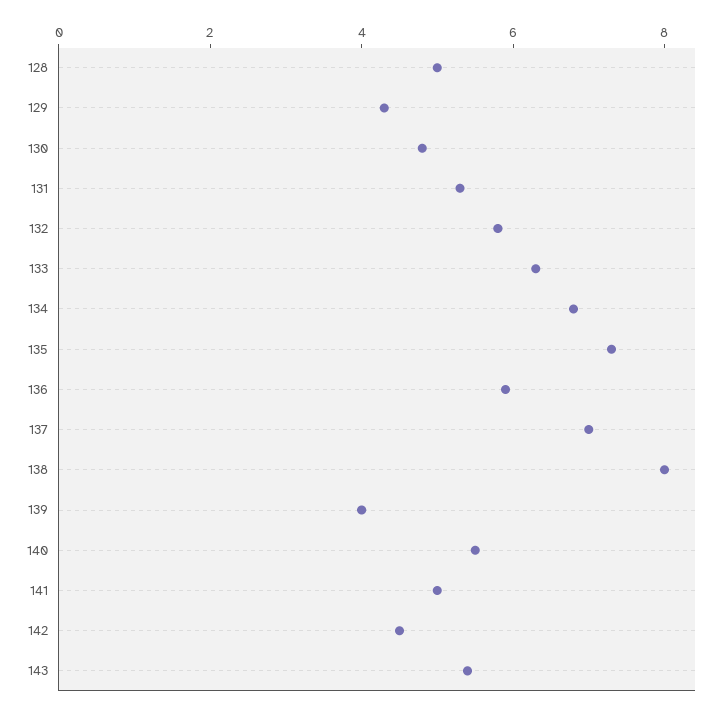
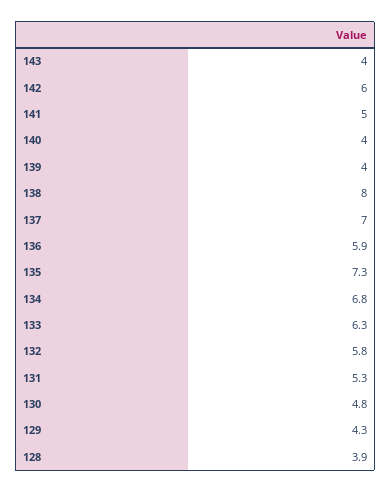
  {
-   "128": 5,
+   "128": 3.9,
    "129": 4.3,
    "130": 4.8,
    "131": 5.3,
    "132": 5.8,
    "133": 6.3,
    "134": 6.8,
    "135": 7.3,
    "136": 5.9,
    "137": 7,
    "138": 8,
    "139": 4,
-   "140": 5.5,
+   "140": 4,
    "141": 5,
-   "142": 4.5,
+   "142": 6,
-   "143": 5.5
+   "143": 4
  }

